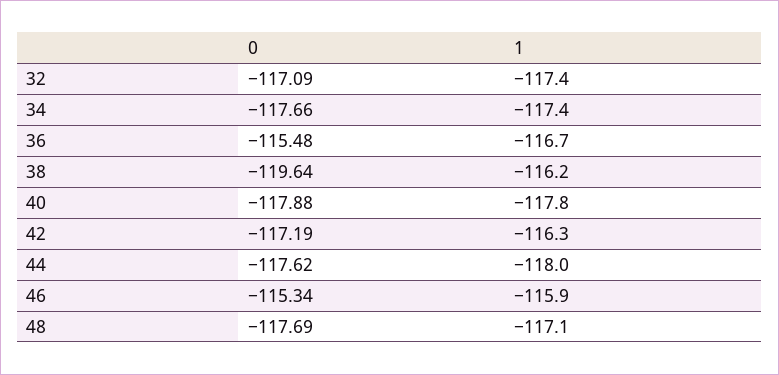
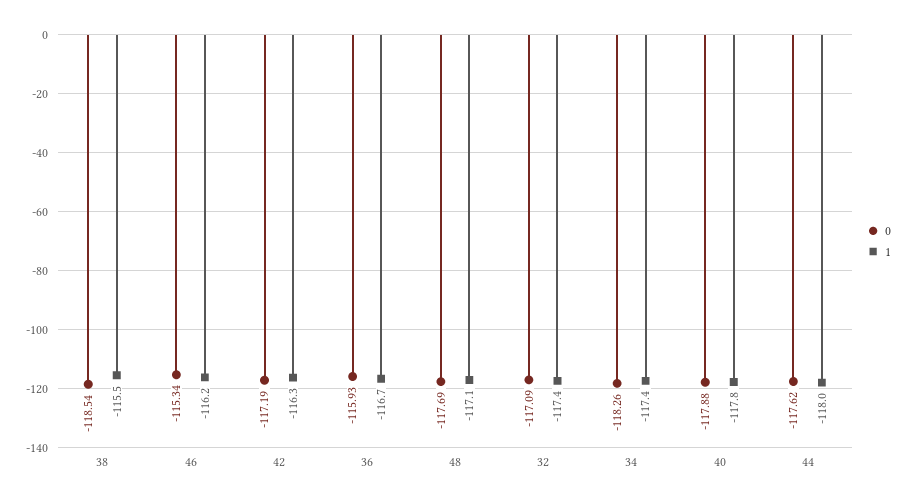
  {
    "0": {
      "32": -117.09,
-     "34": -117.66,
+     "34": -118.26,
-     "36": -115.48,
+     "36": -115.93,
-     "38": -119.64,
+     "38": -118.54,
      "40": -117.88,
      "42": -117.19,
      "44": -117.62,
      "46": -115.34,
      "48": -117.69
    },
    "1": {
      "32": -117.4,
      "34": -117.4,
      "36": -116.7,
-     "38": -116.2,
+     "38": -115.5,
      "40": -117.8,
      "42": -116.3,
      "44": -118,
-     "46": -115.9,
+     "46": -116.2,
      "48": -117.1
    }
  }

